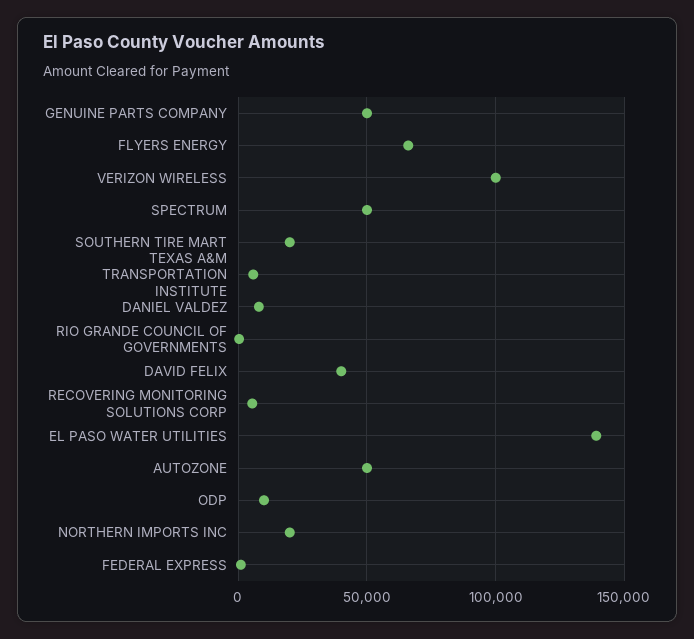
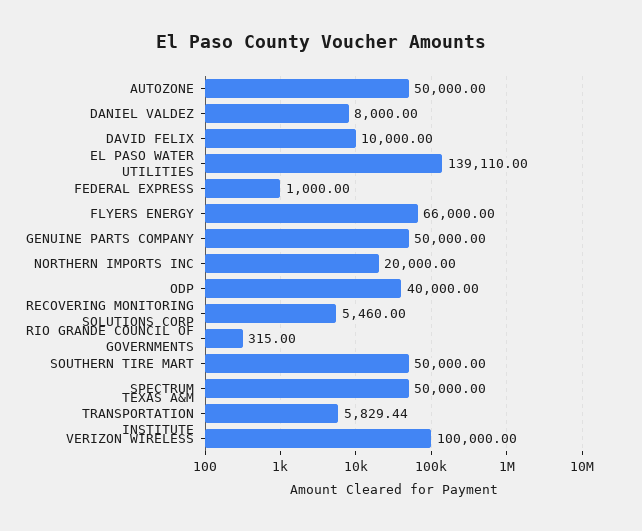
  {
    "GENUINE PARTS COMPANY": 50000,
    "FLYERS ENERGY": 66000,
    "VERIZON WIRELESS": 100000,
    "SPECTRUM": 50000,
-   "SOUTHERN TIRE MART": 20000,
+   "SOUTHERN TIRE MART": 50000,
    "TEXAS A&M TRANSPORTATION INSTITUTE": 5829.44,
    "DANIEL VALDEZ": 8000,
    "RIO GRANDE COUNCIL OF GOVERNMENTS": 315,
-   "DAVID FELIX": 40000,
+   "DAVID FELIX": 10000,
    "RECOVERING MONITORING SOLUTIONS CORP": 5460,
    "EL PASO WATER UTILITIES": 139110,
    "AUTOZONE": 50000,
-   "ODP": 10000,
+   "ODP": 40000,
    "NORTHERN IMPORTS INC": 20000,
    "FEDERAL EXPRESS": 1000
  }

